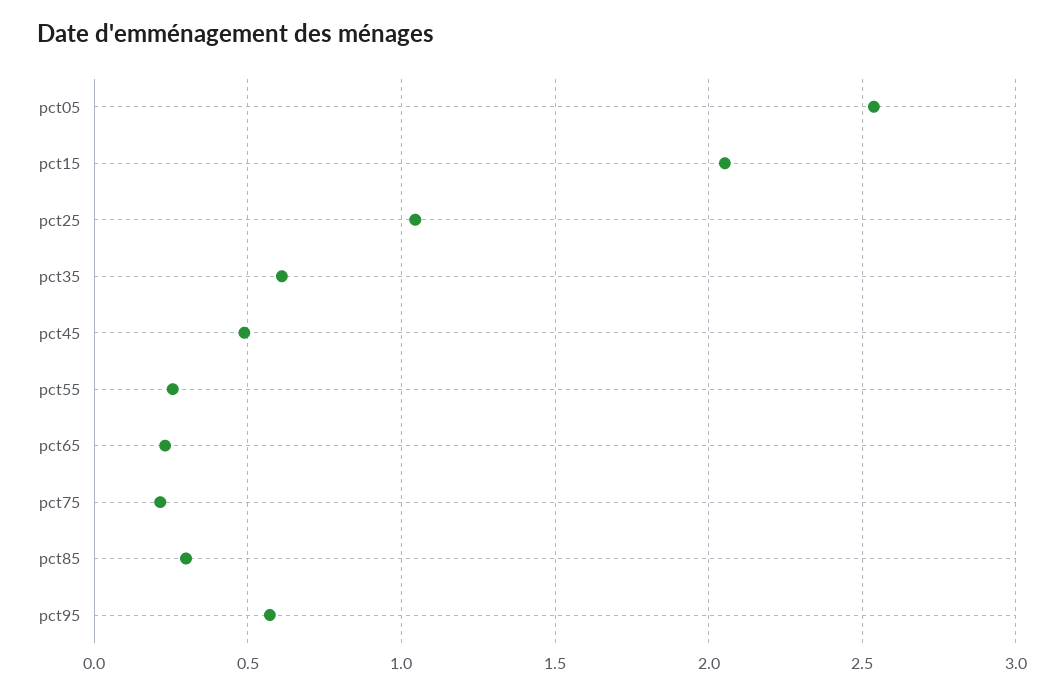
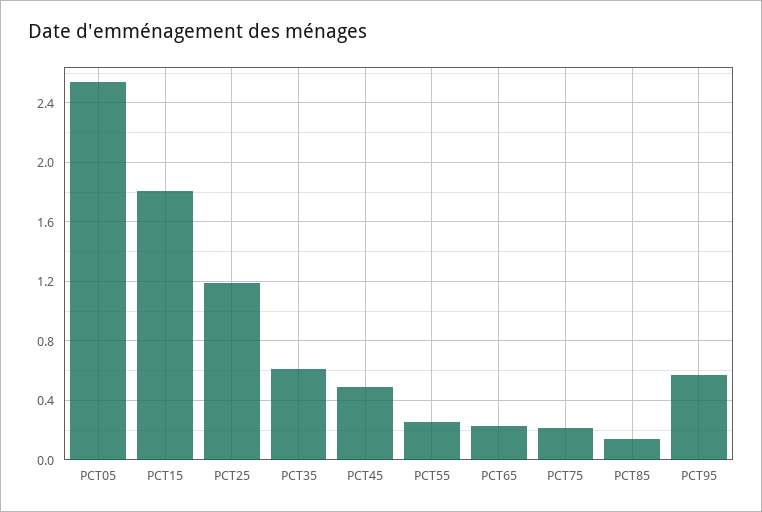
  {
    "pct05": 2.55,
-   "pct15": 2.05,
+   "pct15": 1.8,
-   "pct25": 1.05,
+   "pct25": 1.2,
    "pct35": 0.6,
    "pct45": 0.5,
    "pct55": 0.25,
    "pct65": 0.25,
    "pct75": 0.2,
-   "pct85": 0.3,
+   "pct85": 0.15,
    "pct95": 0.55
  }

